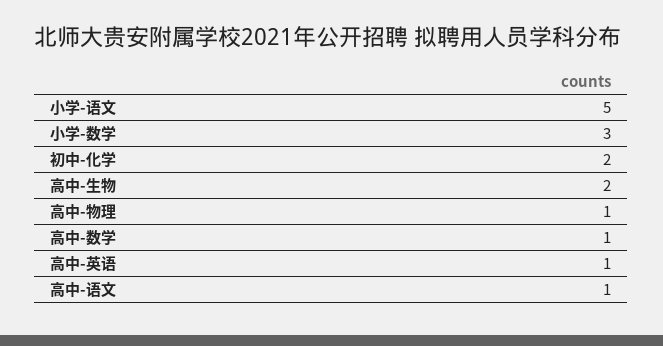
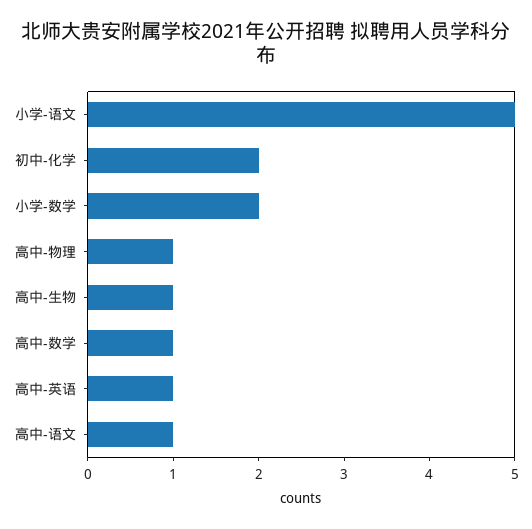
  {
    "小学-语文": 5,
-   "小学-数学": 3,
+   "小学-数学": 2,
    "初中-化学": 2,
-   "高中-生物": 2,
+   "高中-生物": 1,
    "高中-物理": 1,
    "高中-数学": 1,
    "高中-英语": 1,
    "高中-语文": 1
  }

